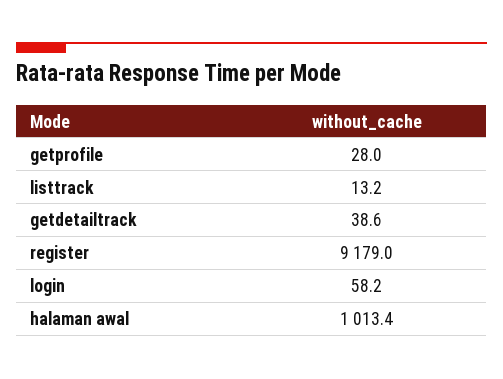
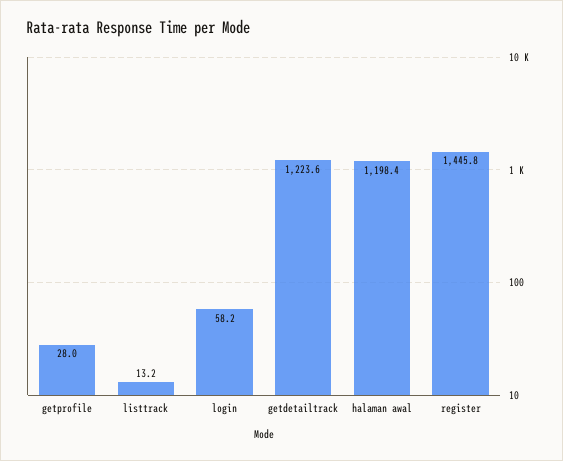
  {
    "getprofile": 28,
    "listtrack": 13.2,
-   "getdetailtrack": 38.6,
+   "getdetailtrack": 1223.6,
-   "register": 9179,
+   "register": 1445.8,
    "login": 58.2,
-   "halaman awal": 1013.4
+   "halaman awal": 1198.4
  }

